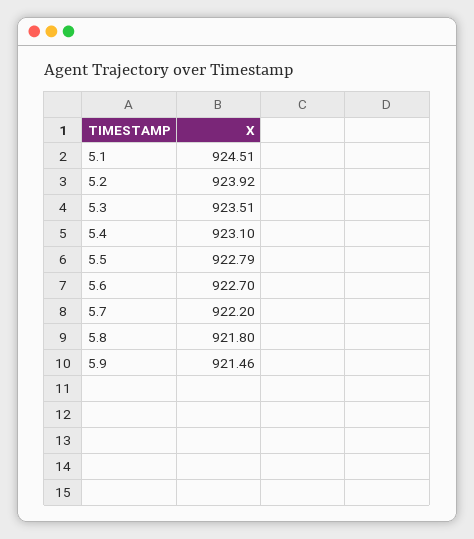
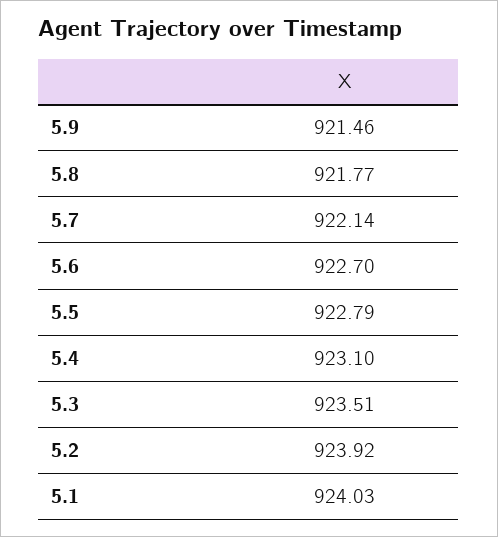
  {
-   "5.1": 924.51,
+   "5.1": 924.03,
    "5.2": 923.92,
    "5.3": 923.51,
    "5.4": 923.1,
    "5.5": 922.79,
    "5.6": 922.7,
-   "5.7": 922.2,
+   "5.7": 922.14,
-   "5.8": 921.8,
+   "5.8": 921.77,
    "5.9": 921.46
  }

